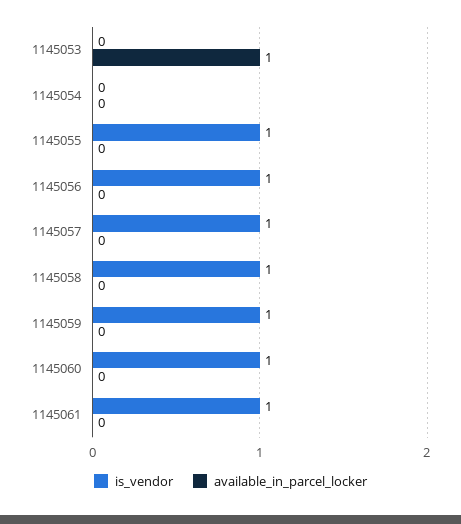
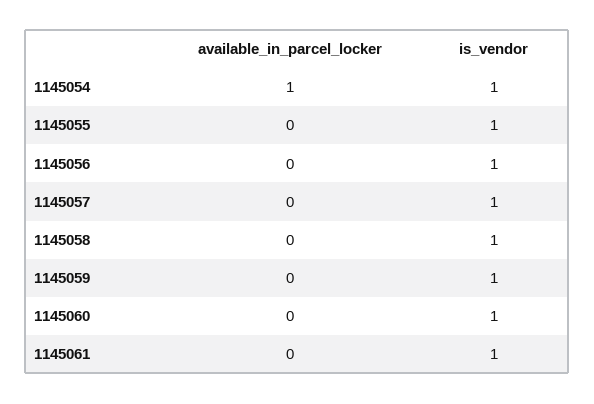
  {
    "is_vendor": {
-     "1145053": 0,
-     "1145054": 0,
+     "1145054": 1,
      "1145055": 1,
      "1145056": 1,
      "1145057": 1,
      "1145058": 1,
      "1145059": 1,
      "1145060": 1,
      "1145061": 1
    },
    "available_in_parcel_locker": {
-     "1145053": 1,
-     "1145054": 0,
+     "1145054": 1,
      "1145055": 0,
      "1145056": 0,
      "1145057": 0,
      "1145058": 0,
      "1145059": 0,
      "1145060": 0,
      "1145061": 0
    }
  }

